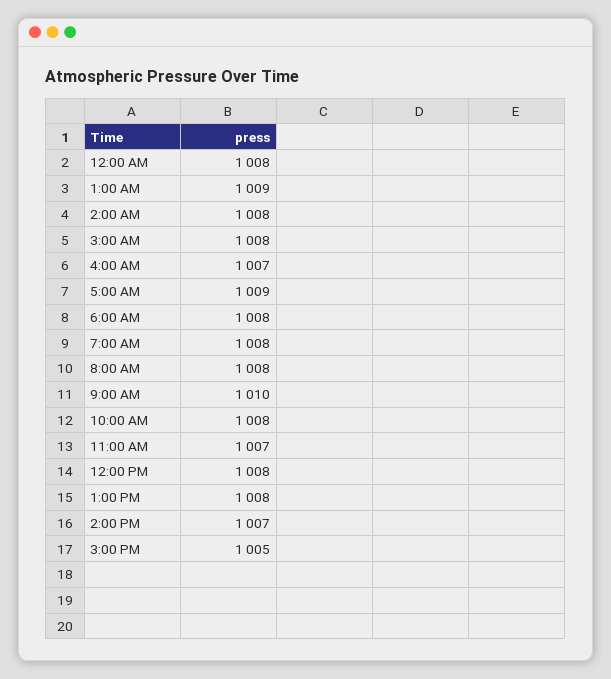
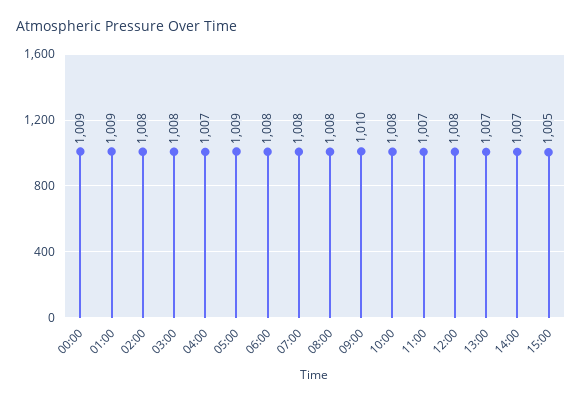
  {
-   "12:00 AM": 1008,
+   "12:00 AM": 1009,
    "1:00 AM": 1009,
    "2:00 AM": 1008,
    "3:00 AM": 1008,
    "4:00 AM": 1007,
    "5:00 AM": 1009,
    "6:00 AM": 1008,
    "7:00 AM": 1008,
    "8:00 AM": 1008,
    "9:00 AM": 1010,
    "10:00 AM": 1008,
    "11:00 AM": 1007,
    "12:00 PM": 1008,
-   "1:00 PM": 1008,
+   "1:00 PM": 1007,
    "2:00 PM": 1007,
    "3:00 PM": 1005
  }

